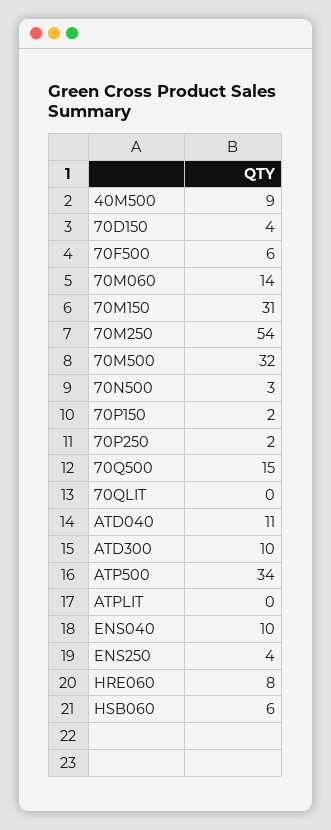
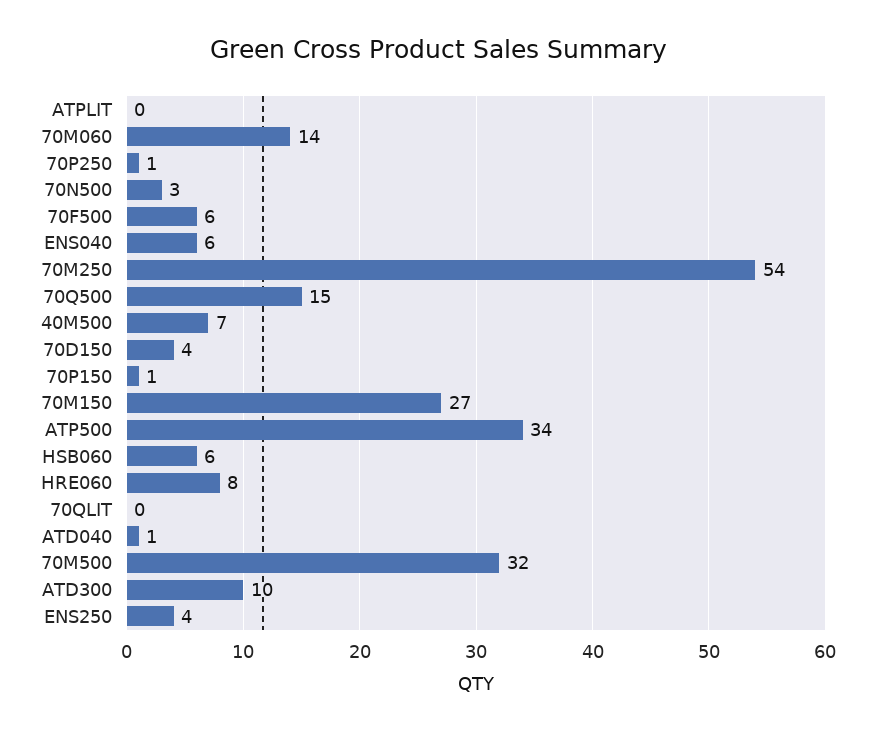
  {
-   "40M500": 9,
+   "40M500": 7,
    "70D150": 4,
    "70F500": 6,
    "70M060": 14,
-   "70M150": 31,
+   "70M150": 27,
    "70M250": 54,
    "70M500": 32,
    "70N500": 3,
-   "70P150": 2,
+   "70P150": 1,
-   "70P250": 2,
+   "70P250": 1,
    "70Q500": 15,
    "70QLIT": 0,
-   "ATD040": 11,
+   "ATD040": 1,
    "ATD300": 10,
    "ATP500": 34,
    "ATPLIT": 0,
-   "ENS040": 10,
+   "ENS040": 6,
    "ENS250": 4,
    "HRE060": 8,
    "HSB060": 6
  }

